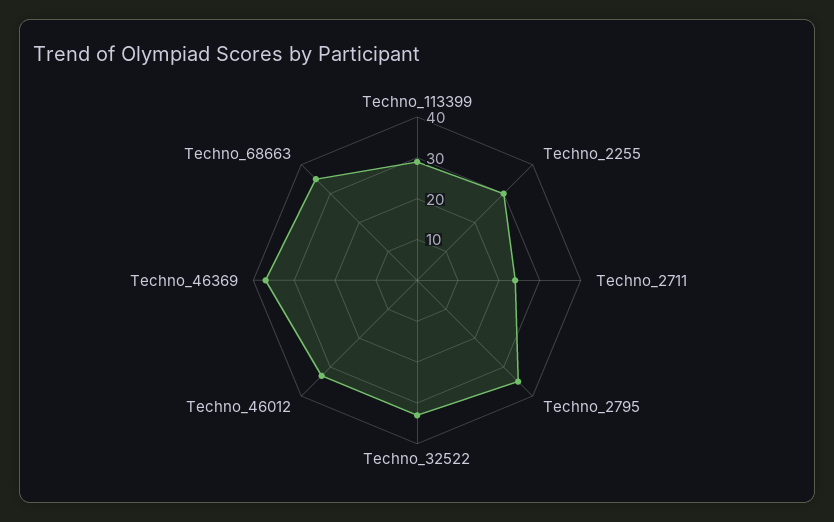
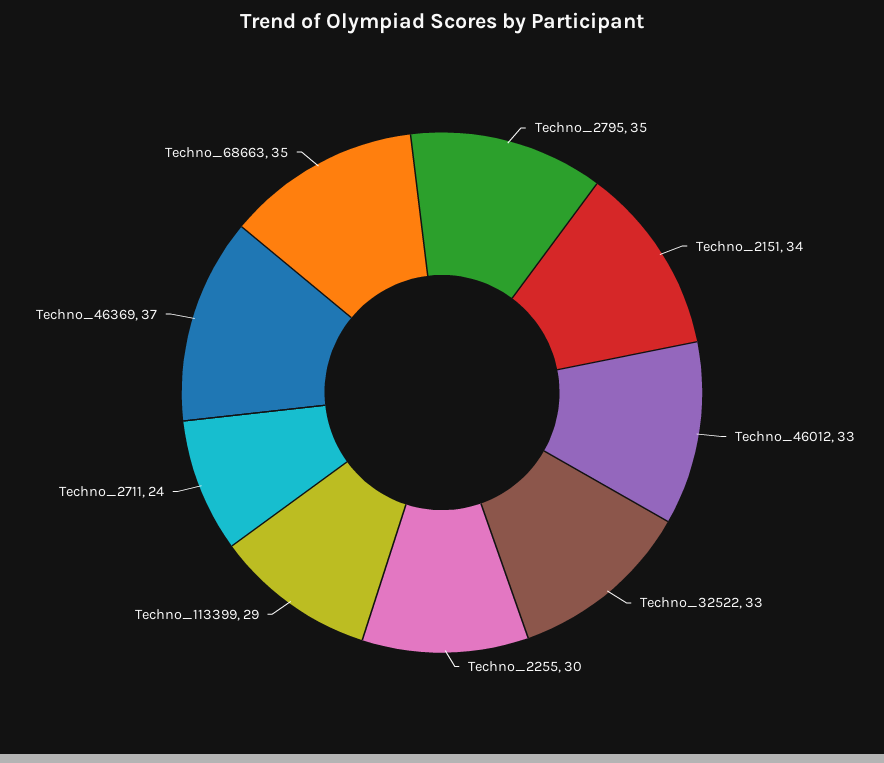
  {
    "Techno_113399": 29,
    "Techno_2255": 30,
    "Techno_2711": 24,
    "Techno_2795": 35,
    "Techno_32522": 33,
    "Techno_46012": 33,
    "Techno_46369": 37,
-   "Techno_68663": 35
+   "Techno_68663": 35,
+   "Techno_2151": 34
  }

